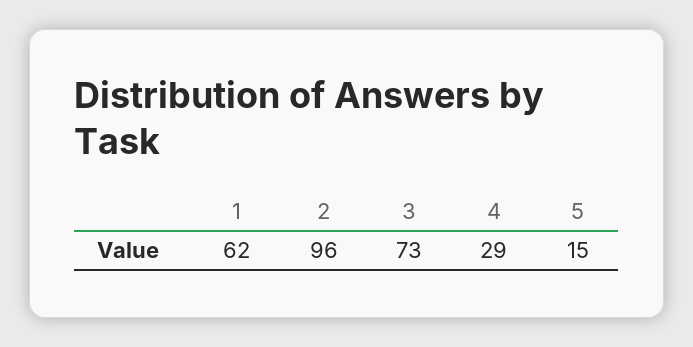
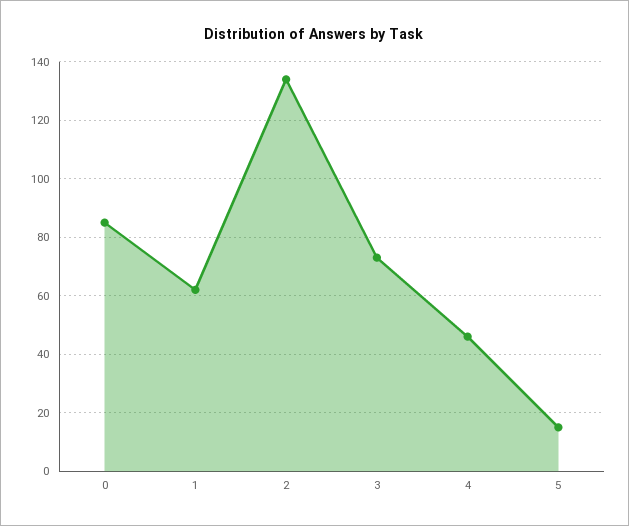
  {
    "1": 62,
-   "2": 96,
+   "2": 135,
    "3": 73,
-   "4": 29,
+   "4": 45,
-   "5": 15
+   "5": 15,
+   "0": 85
  }

